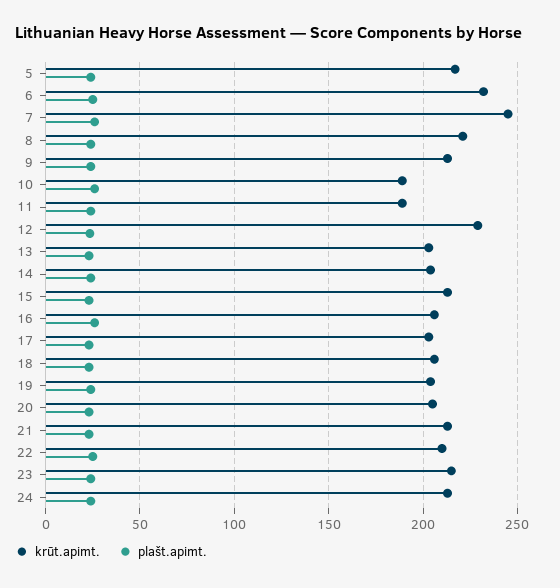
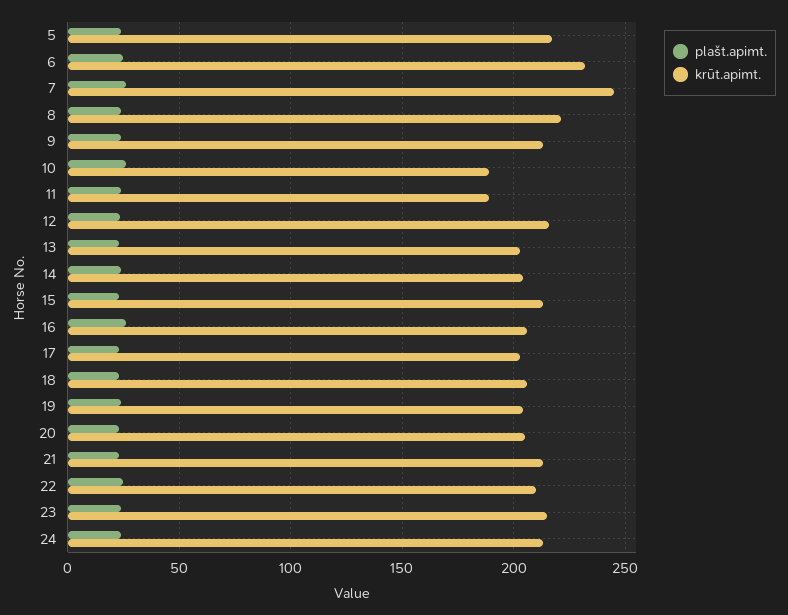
  {
    "krūt.apimt.": {
      "5": 215,
      "6": 230,
      "7": 245,
      "8": 220,
      "9": 215,
      "10": 190,
      "11": 190,
-     "12": 230,
+     "12": 215,
      "13": 205,
      "14": 205,
      "15": 215,
      "16": 205,
      "17": 205,
      "18": 205,
      "19": 205,
      "20": 205,
      "21": 215,
      "22": 210,
      "23": 215,
      "24": 215
    },
    "plašt.apimt.": {
      "5": 25,
      "6": 25,
      "7": 25,
      "8": 25,
      "9": 25,
      "10": 25,
      "11": 25,
      "12": 25,
      "13": 25,
      "14": 25,
      "15": 25,
      "16": 25,
      "17": 25,
      "18": 25,
      "19": 25,
      "20": 25,
      "21": 25,
      "22": 25,
      "23": 25,
      "24": 25
    }
  }

